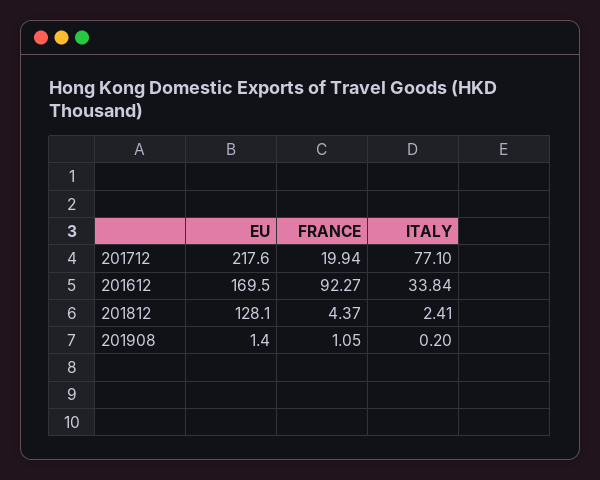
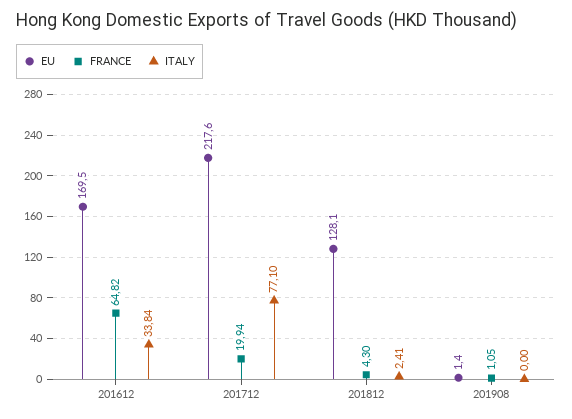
  {
    "EU": {
      "201712": 217.6,
      "201612": 169.5,
      "201812": 128.1,
      "201908": 1.4
    },
    "FRANCE": {
      "201712": 19.94,
-     "201612": 92.27,
+     "201612": 64.82,
-     "201812": 4.37,
+     "201812": 4.3,
      "201908": 1.05
    },
    "ITALY": {
      "201712": 77.1,
      "201612": 33.84,
      "201812": 2.41,
-     "201908": 0.2
+     "201908": 0
    }
  }

